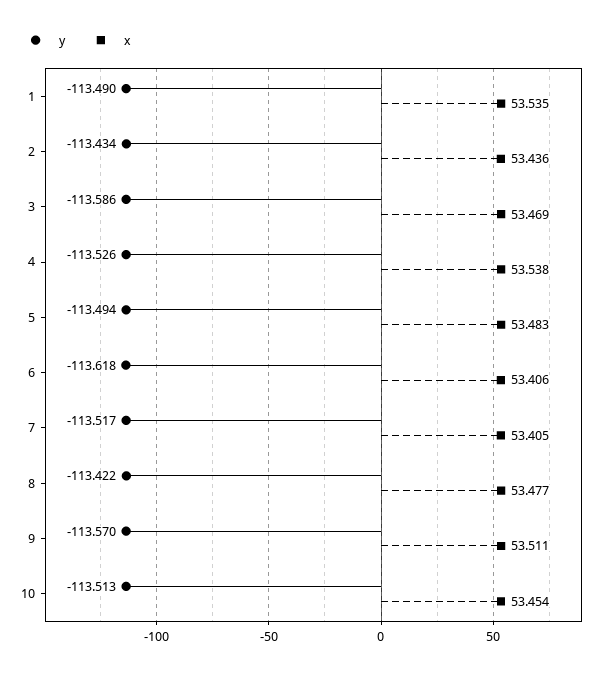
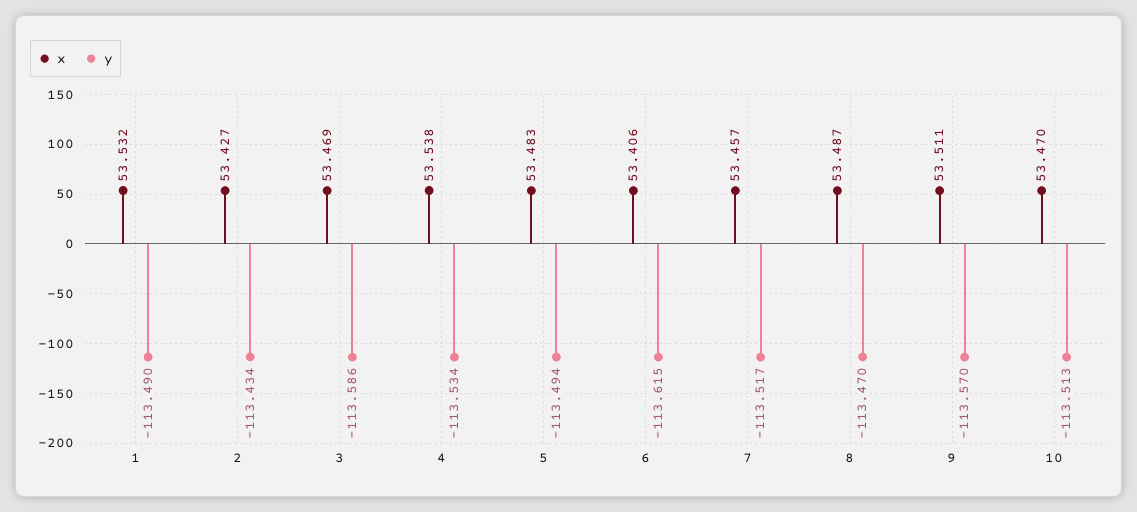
  {
    "y": {
      "1": -113.49,
      "2": -113.434,
      "3": -113.586,
-     "4": -113.526,
+     "4": -113.534,
      "5": -113.494,
-     "6": -113.618,
+     "6": -113.615,
      "7": -113.517,
-     "8": -113.422,
+     "8": -113.47,
      "9": -113.57,
      "10": -113.513
    },
    "x": {
-     "1": 53.535,
+     "1": 53.532,
-     "2": 53.436,
+     "2": 53.427,
      "3": 53.469,
      "4": 53.538,
      "5": 53.483,
      "6": 53.406,
-     "7": 53.405,
+     "7": 53.457,
-     "8": 53.477,
+     "8": 53.487,
      "9": 53.511,
-     "10": 53.454
+     "10": 53.47
    }
  }

